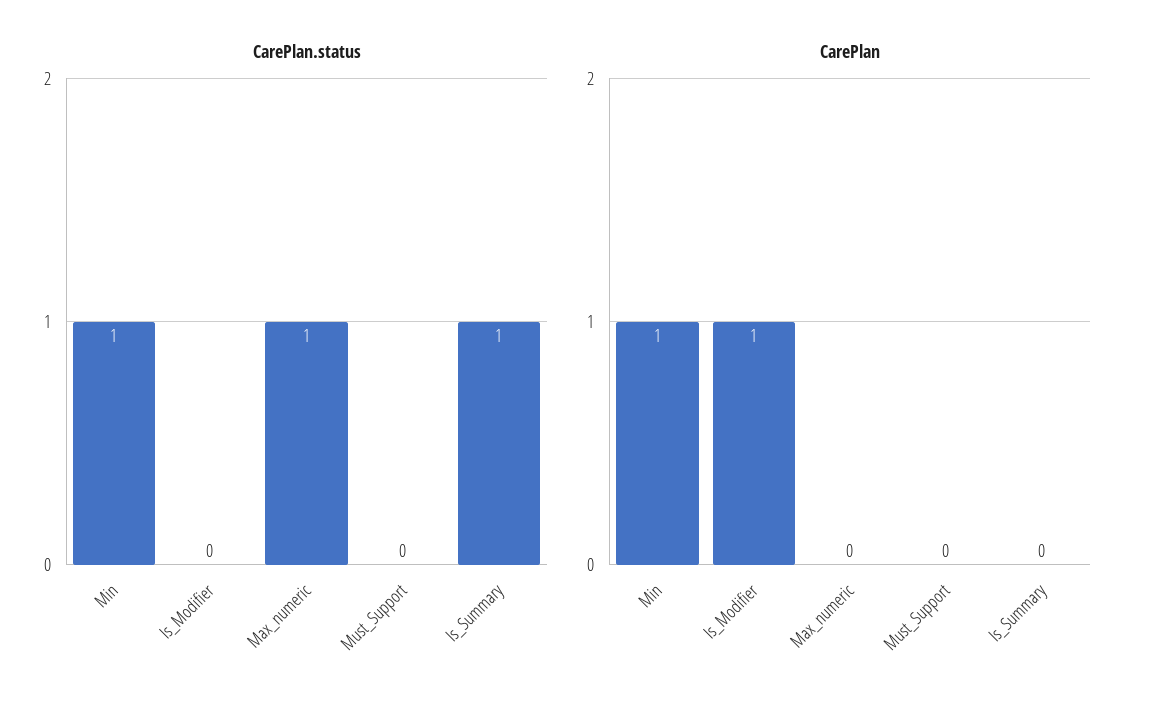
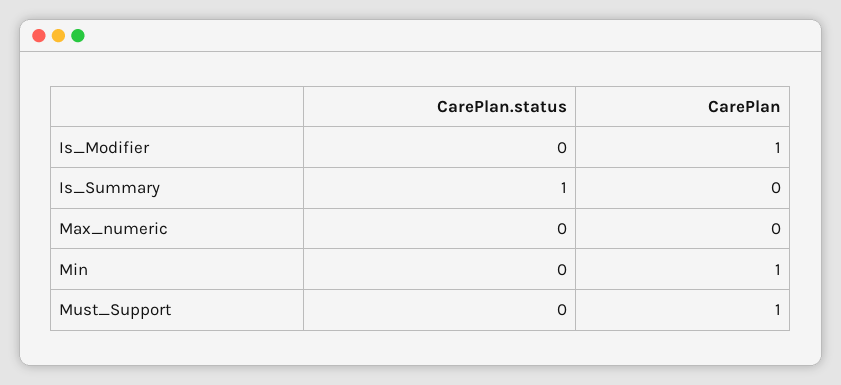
  {
    "CarePlan.status": {
-     "Min": 1,
+     "Min": 0,
      "Is_Modifier": 0,
-     "Max_numeric": 1,
+     "Max_numeric": 0,
      "Must_Support": 0,
      "Is_Summary": 1
    },
    "CarePlan": {
      "Min": 1,
      "Is_Modifier": 1,
      "Max_numeric": 0,
-     "Must_Support": 0,
+     "Must_Support": 1,
      "Is_Summary": 0
    }
  }

